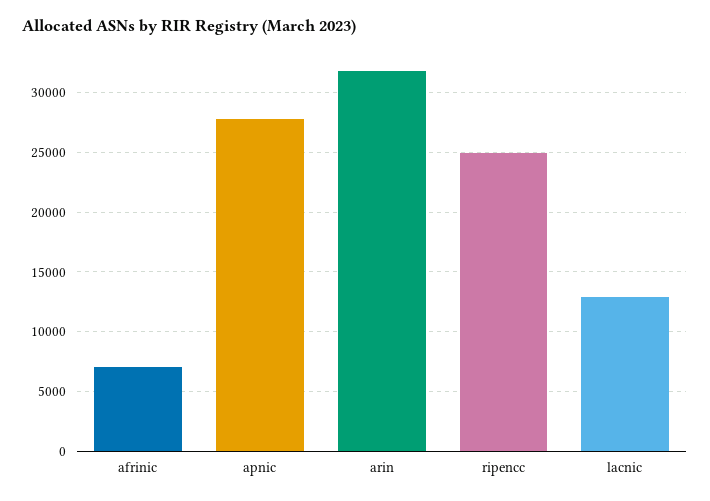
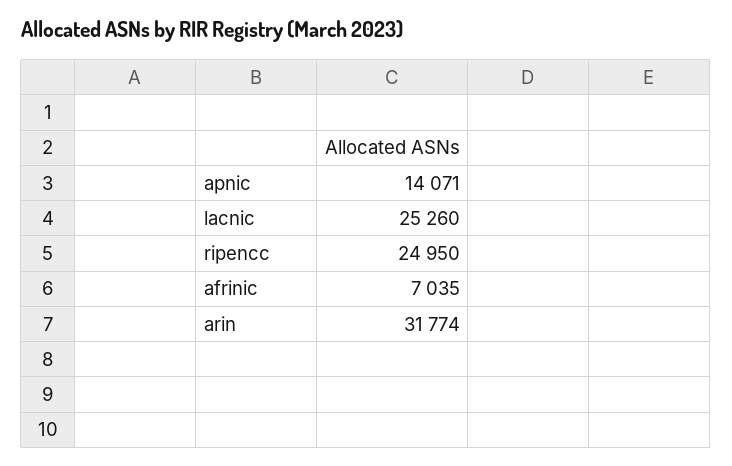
  {
    "afrinic": 7035,
-   "apnic": 28000,
+   "apnic": 14071,
    "arin": 31774,
    "ripencc": 24950,
-   "lacnic": 13000
+   "lacnic": 25260
  }

